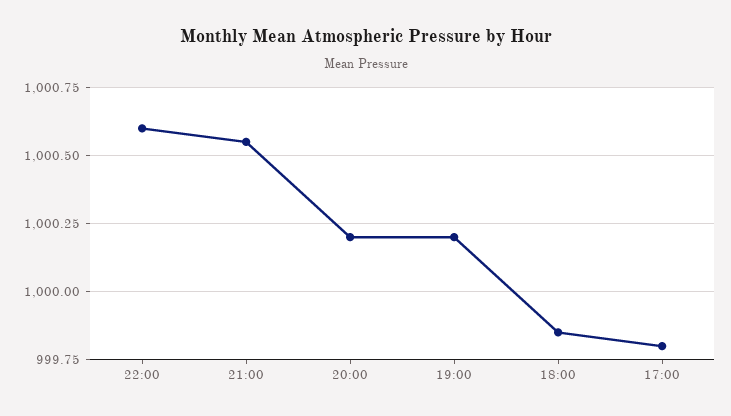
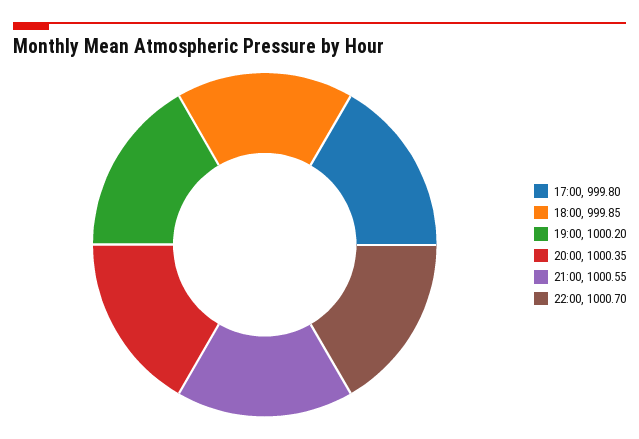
  {
-   "22:00": 1000.6,
+   "22:00": 1000.7,
    "21:00": 1000.55,
-   "20:00": 1000.2,
+   "20:00": 1000.35,
    "19:00": 1000.2,
    "18:00": 999.85,
    "17:00": 999.8
  }

